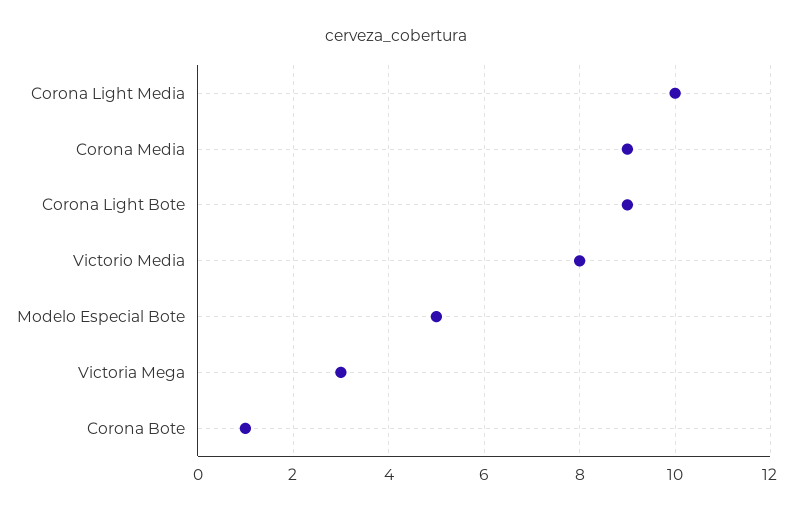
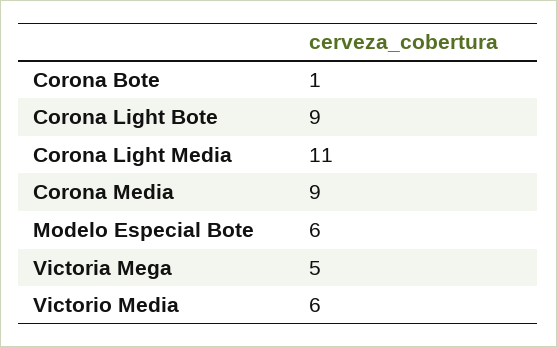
  {
-   "Corona Light Media": 10,
+   "Corona Light Media": 11,
    "Corona Media": 9,
    "Corona Light Bote": 9,
-   "Victorio Media": 8,
+   "Victorio Media": 6,
-   "Modelo Especial Bote": 5,
+   "Modelo Especial Bote": 6,
-   "Victoria Mega": 3,
+   "Victoria Mega": 5,
    "Corona Bote": 1
  }

